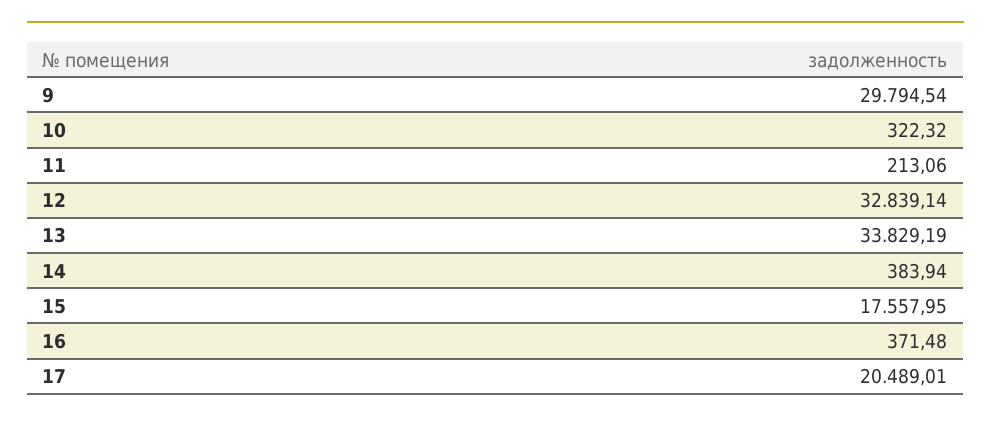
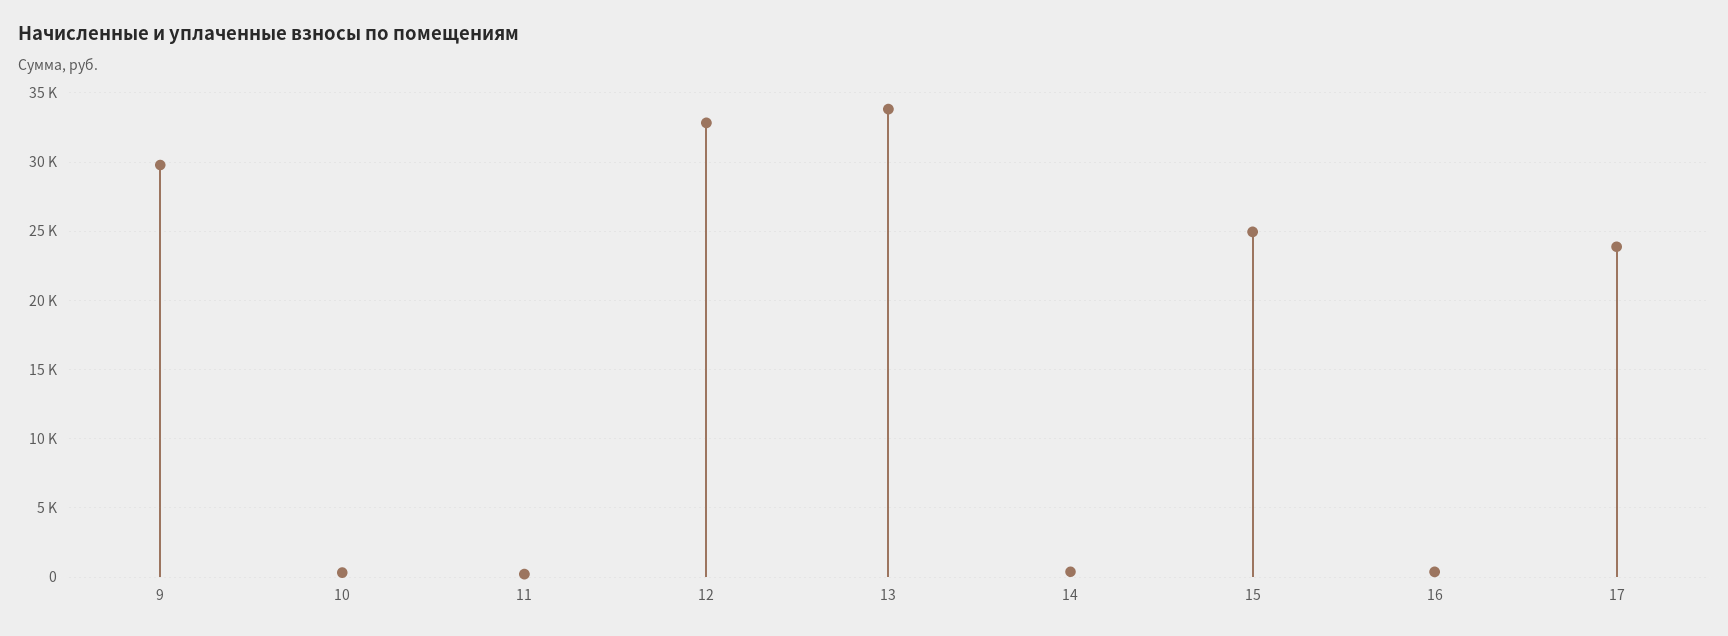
  {
    "9": 29794.54,
    "10": 322.32,
    "11": 213.06,
    "12": 32839.14,
    "13": 33829.19,
    "14": 383.94,
-   "15": 17557.95,
+   "15": 25000,
    "16": 371.48,
-   "17": 20489.01
+   "17": 24000
  }

